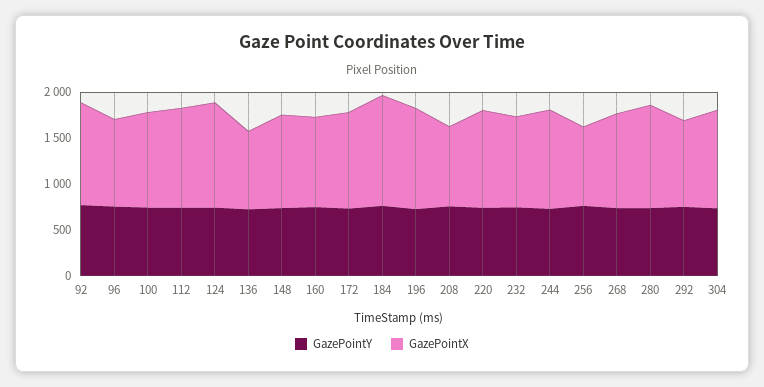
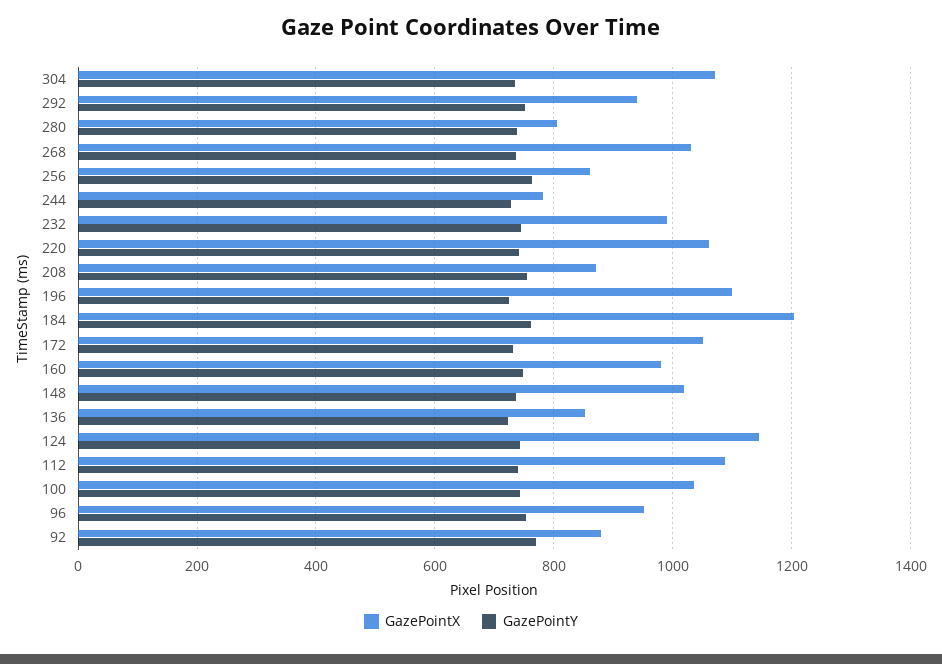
  {
    "GazePointY": {
      "92": 780,
      "96": 760,
      "100": 740,
      "112": 740,
      "124": 740,
      "136": 720,
      "148": 740,
      "160": 740,
      "172": 740,
      "184": 760,
      "196": 720,
      "208": 760,
      "220": 740,
      "232": 740,
      "244": 720,
      "256": 760,
      "268": 740,
      "280": 740,
      "292": 760,
      "304": 740
    },
    "GazePointX": {
-     "92": 1100,
+     "92": 880,
      "96": 960,
      "100": 1040,
      "112": 1080,
      "124": 1140,
      "136": 860,
      "148": 1020,
      "160": 980,
      "172": 1060,
      "184": 1200,
      "196": 1100,
      "208": 880,
      "220": 1060,
      "232": 1000,
-     "244": 1100,
+     "244": 780,
      "256": 860,
      "268": 1040,
-     "280": 1100,
+     "280": 800,
      "292": 940,
      "304": 1080
    }
  }

